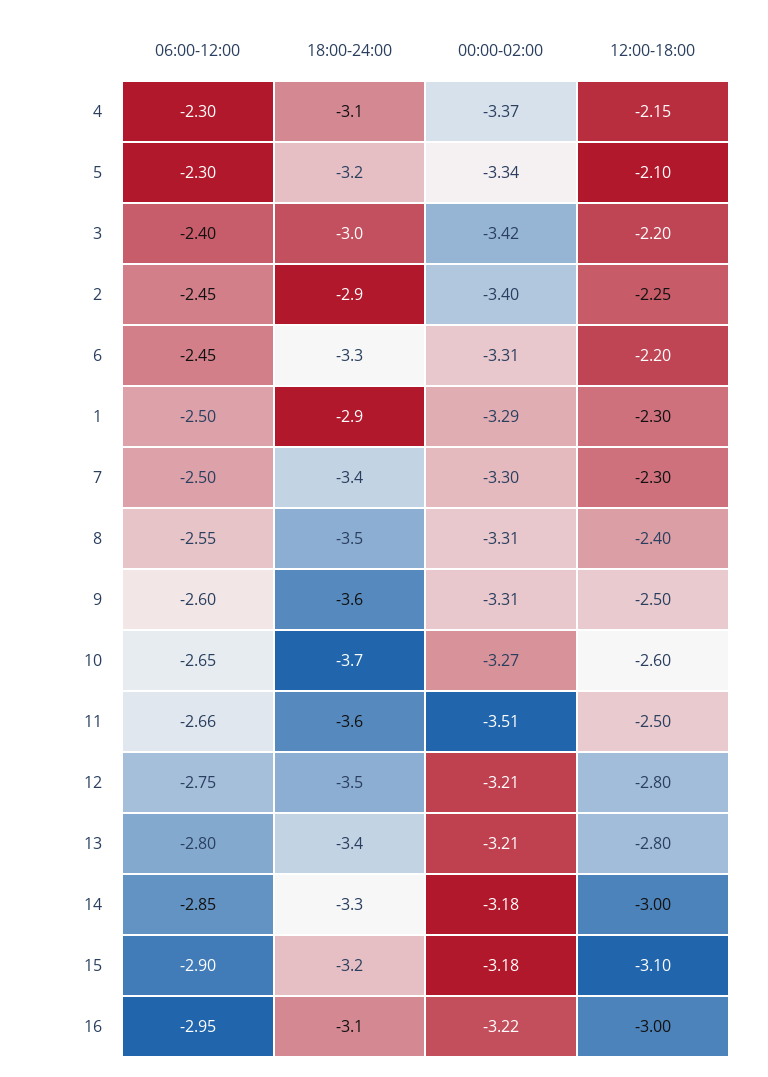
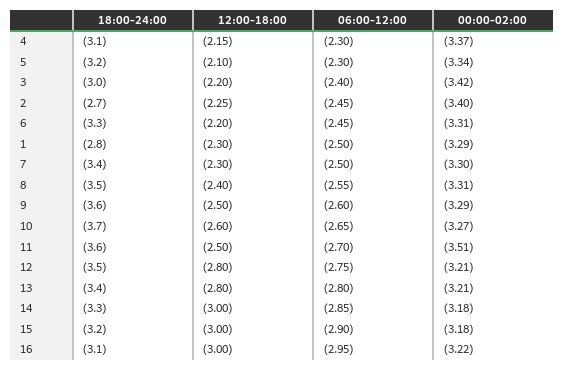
  {
    "06:00-12:00": {
      "4": -2.3,
      "5": -2.3,
      "3": -2.4,
      "2": -2.45,
      "6": -2.45,
      "1": -2.5,
      "7": -2.5,
      "8": -2.55,
      "9": -2.6,
      "10": -2.65,
-     "11": -2.66,
+     "11": -2.7,
      "12": -2.75,
      "13": -2.8,
      "14": -2.85,
      "15": -2.9,
      "16": -2.95
    },
    "18:00-24:00": {
      "4": -3.1,
      "5": -3.2,
      "3": -3,
-     "2": -2.9,
+     "2": -2.7,
      "6": -3.3,
-     "1": -2.9,
+     "1": -2.8,
      "7": -3.4,
      "8": -3.5,
      "9": -3.6,
      "10": -3.7,
      "11": -3.6,
      "12": -3.5,
      "13": -3.4,
      "14": -3.3,
      "15": -3.2,
      "16": -3.1
    },
    "00:00-02:00": {
      "4": -3.37,
      "5": -3.34,
      "3": -3.42,
      "2": -3.4,
      "6": -3.31,
      "1": -3.29,
      "7": -3.3,
      "8": -3.31,
-     "9": -3.31,
+     "9": -3.29,
      "10": -3.27,
      "11": -3.51,
      "12": -3.21,
      "13": -3.21,
      "14": -3.18,
      "15": -3.18,
      "16": -3.22
    },
    "12:00-18:00": {
      "4": -2.15,
      "5": -2.1,
      "3": -2.2,
      "2": -2.25,
      "6": -2.2,
      "1": -2.3,
      "7": -2.3,
      "8": -2.4,
      "9": -2.5,
      "10": -2.6,
      "11": -2.5,
      "12": -2.8,
      "13": -2.8,
      "14": -3,
-     "15": -3.1,
+     "15": -3,
      "16": -3
    }
  }

